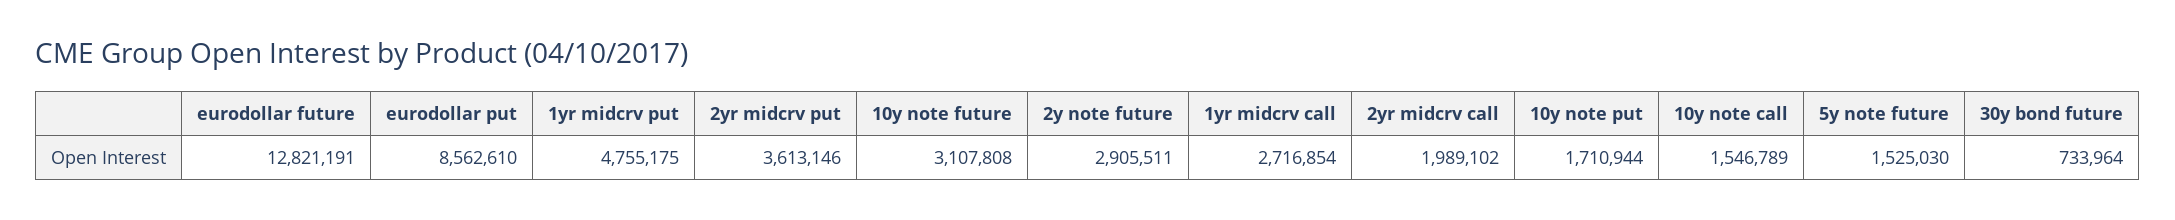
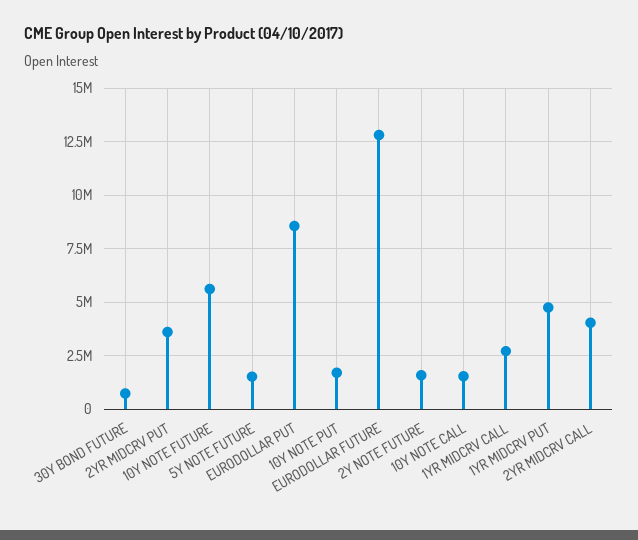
  {
    "eurodollar future": 12821191,
    "eurodollar put": 8562610,
    "1yr midcrv put": 4755175,
    "2yr midcrv put": 3613146,
-   "10y note future": 3107808,
+   "10y note future": 5500000,
-   "2y note future": 2905511,
+   "2y note future": 1500000,
    "1yr midcrv call": 2716854,
-   "2yr midcrv call": 1989102,
+   "2yr midcrv call": 4000000,
    "10y note put": 1710944,
    "10y note call": 1546789,
    "5y note future": 1525030,
    "30y bond future": 733964
  }

